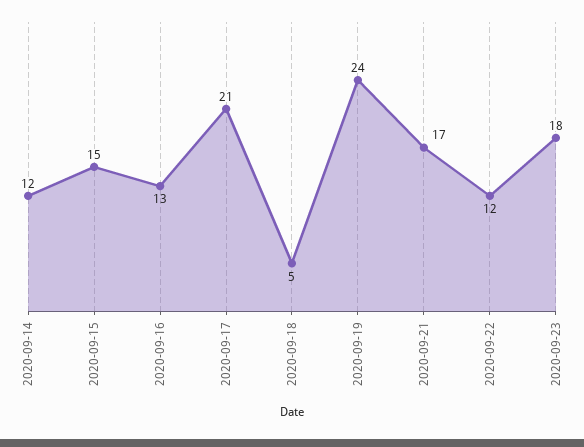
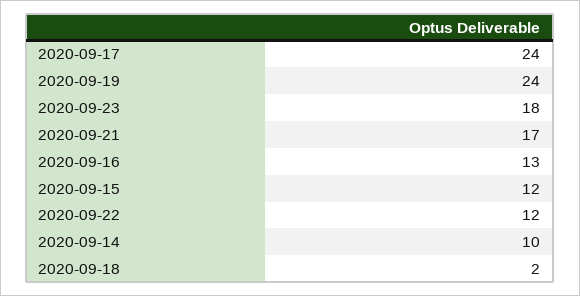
  {
-   "2020-09-14": 12,
+   "2020-09-14": 10,
-   "2020-09-15": 15,
+   "2020-09-15": 12,
    "2020-09-16": 13,
-   "2020-09-17": 21,
+   "2020-09-17": 24,
-   "2020-09-18": 5,
+   "2020-09-18": 2,
    "2020-09-19": 24,
    "2020-09-21": 17,
    "2020-09-22": 12,
    "2020-09-23": 18
  }

